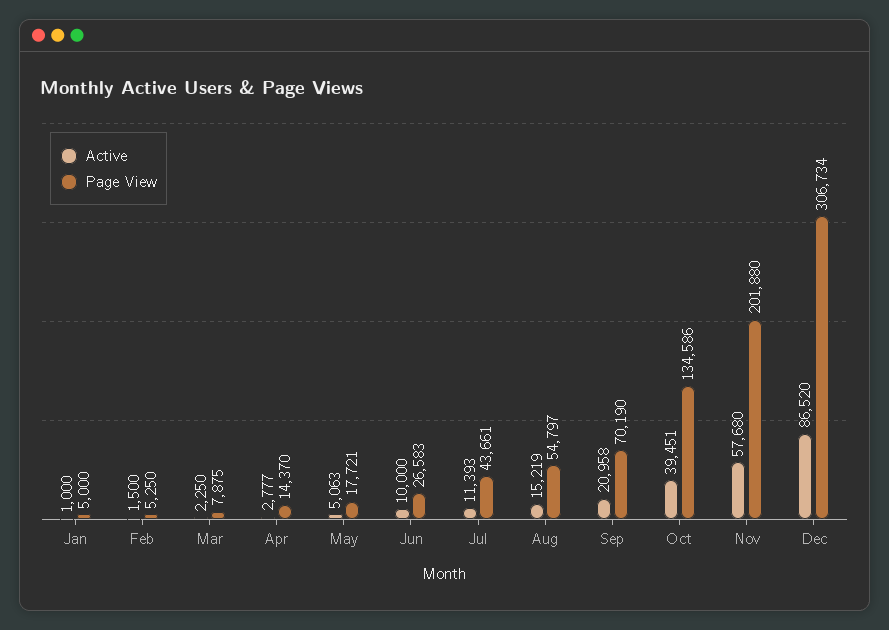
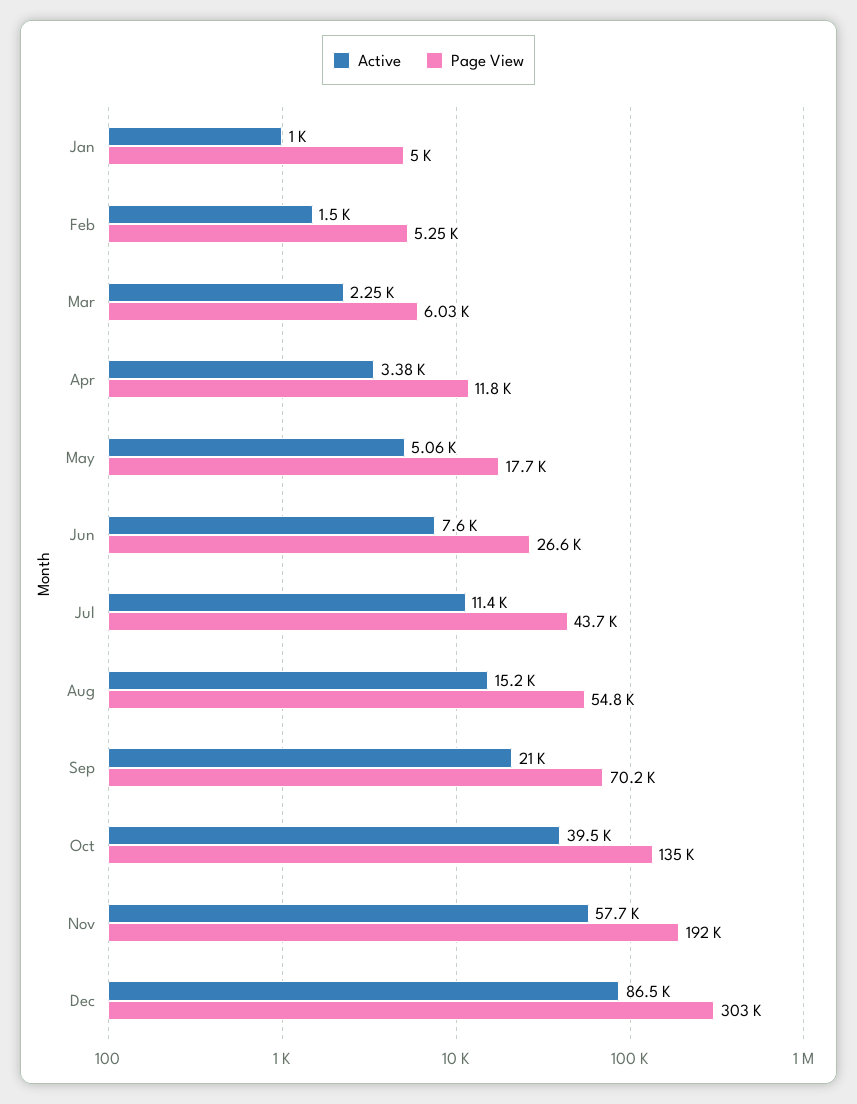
  {
    "Active": {
      "Jan": 1000,
      "Feb": 1500,
      "Mar": 2250,
-     "Apr": 2777,
+     "Apr": 3380,
      "May": 5063,
-     "Jun": 10000,
+     "Jun": 7600,
      "Jul": 11393,
      "Aug": 15219,
      "Sep": 20958,
      "Oct": 39451,
      "Nov": 57680,
      "Dec": 86520
    },
    "Page View": {
      "Jan": 5000,
      "Feb": 5250,
-     "Mar": 7875,
+     "Mar": 6030,
-     "Apr": 14370,
+     "Apr": 11800,
      "May": 17721,
      "Jun": 26583,
      "Jul": 43661,
      "Aug": 54797,
      "Sep": 70190,
      "Oct": 134586,
-     "Nov": 201880,
+     "Nov": 192000,
-     "Dec": 306734
+     "Dec": 303000
    }
  }

